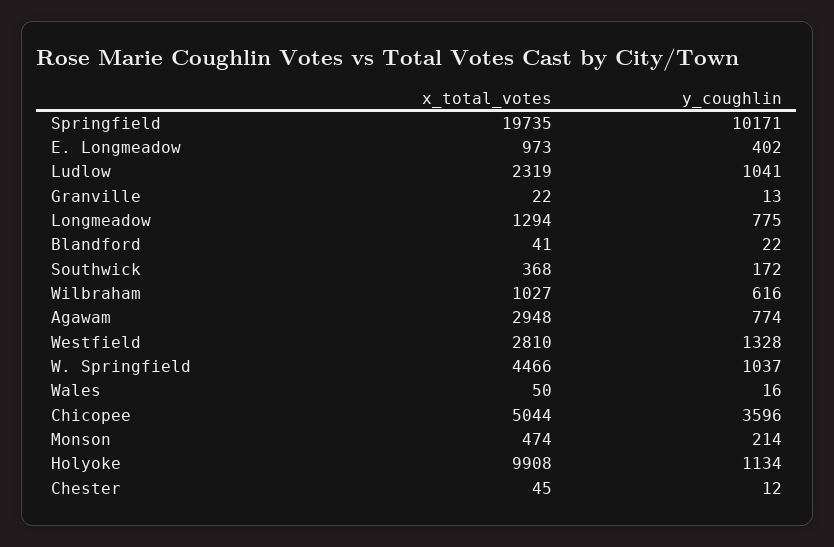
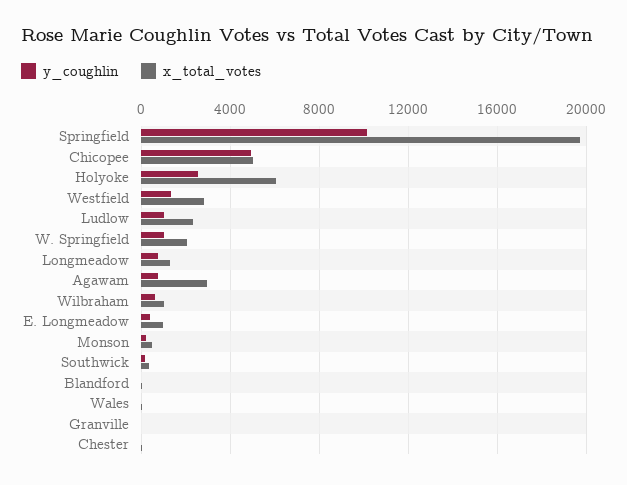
  {
    "x_total_votes": {
      "Springfield": 19735,
      "E. Longmeadow": 973,
      "Ludlow": 2319,
      "Granville": 22,
      "Longmeadow": 1294,
      "Blandford": 41,
      "Southwick": 368,
      "Wilbraham": 1027,
      "Agawam": 2948,
      "Westfield": 2810,
-     "W. Springfield": 4466,
+     "W. Springfield": 2000,
      "Wales": 50,
      "Chicopee": 5044,
      "Monson": 474,
-     "Holyoke": 9908,
+     "Holyoke": 6000,
      "Chester": 45
    },
    "y_coughlin": {
      "Springfield": 10171,
      "E. Longmeadow": 402,
      "Ludlow": 1041,
      "Granville": 13,
      "Longmeadow": 775,
      "Blandford": 22,
      "Southwick": 172,
      "Wilbraham": 616,
      "Agawam": 774,
      "Westfield": 1328,
      "W. Springfield": 1037,
      "Wales": 16,
-     "Chicopee": 3596,
+     "Chicopee": 5000,
      "Monson": 214,
-     "Holyoke": 1134,
+     "Holyoke": 2500,
      "Chester": 12
    }
  }

